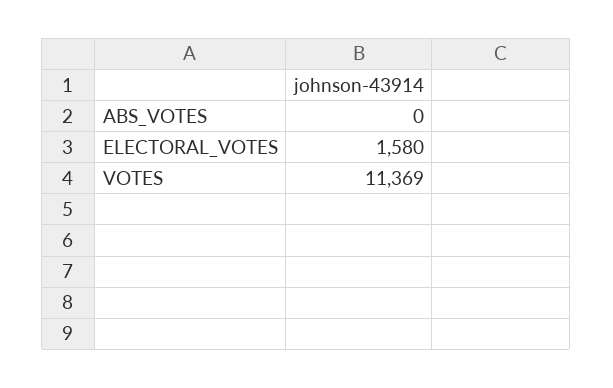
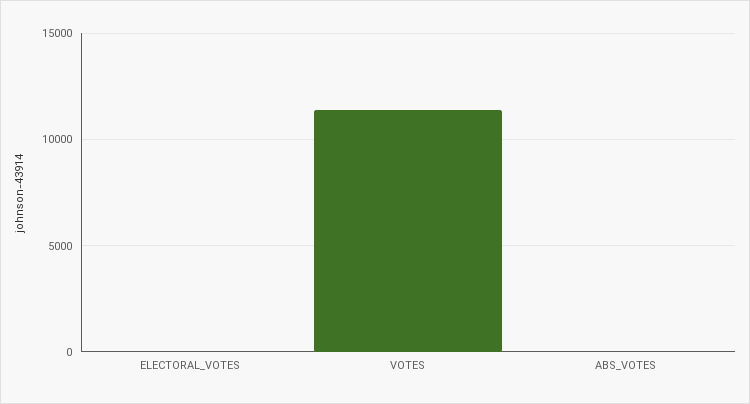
  {
    "ABS_VOTES": 0,
-   "ELECTORAL_VOTES": 1580,
+   "ELECTORAL_VOTES": 0,
    "VOTES": 11369
  }

